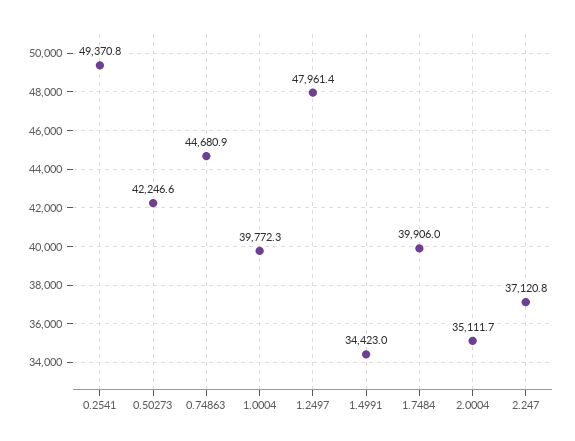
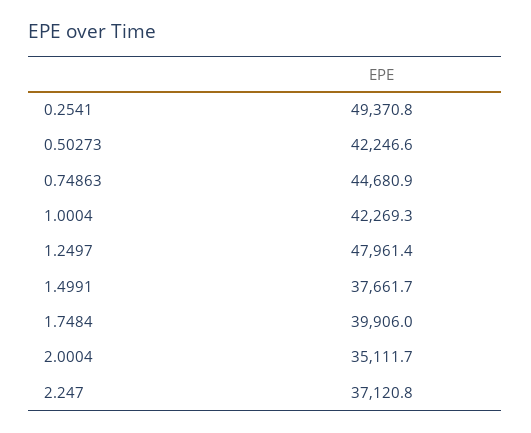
  {
    "0.2541": 49370.8,
    "0.50273": 42246.6,
    "0.74863": 44680.9,
-   "1.0004": 39772.3,
+   "1.0004": 42269.3,
    "1.2497": 47961.4,
-   "1.4991": 34423,
+   "1.4991": 37661.7,
    "1.7484": 39906,
    "2.0004": 35111.7,
    "2.247": 37120.8
  }

